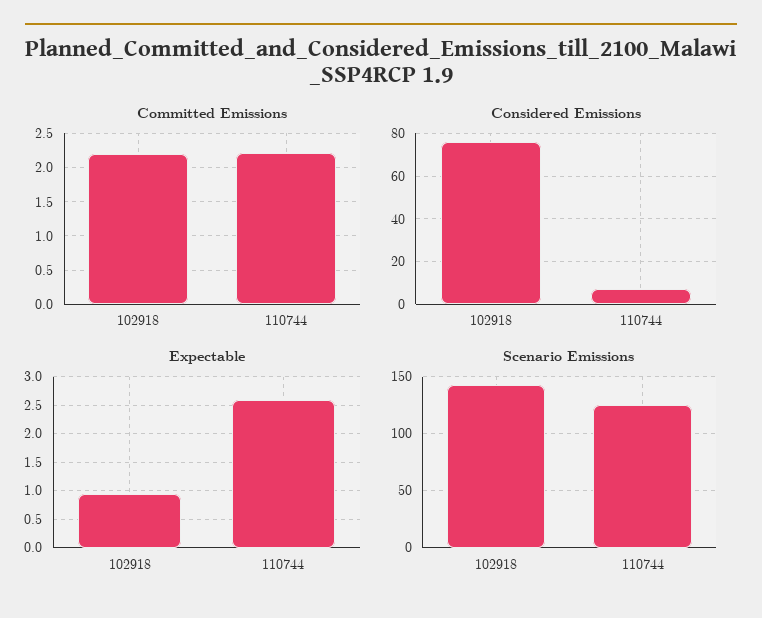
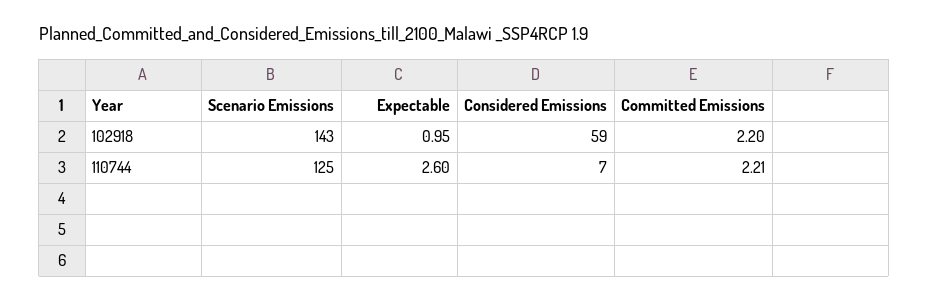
  {
    "Committed Emissions": {
      "102918": 2.2,
      "110744": 2.21
    },
    "Considered Emissions": {
-     "102918": 75,
+     "102918": 59,
      "110744": 7
    },
    "Expectable": {
      "102918": 0.95,
      "110744": 2.6
    },
    "Scenario Emissions": {
      "102918": 143,
      "110744": 125
    }
  }

